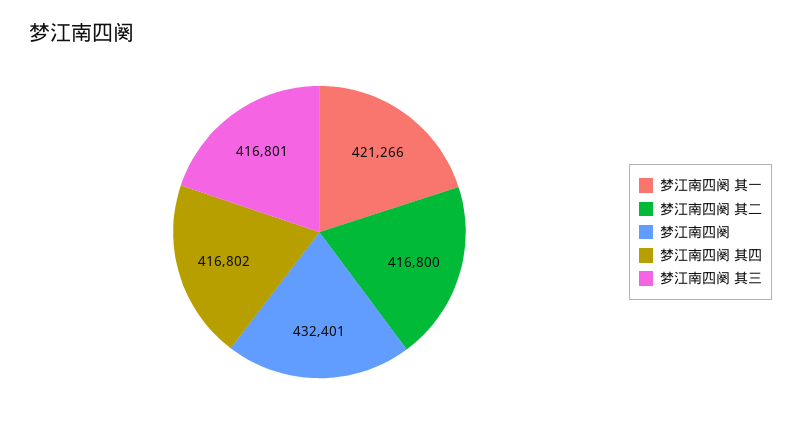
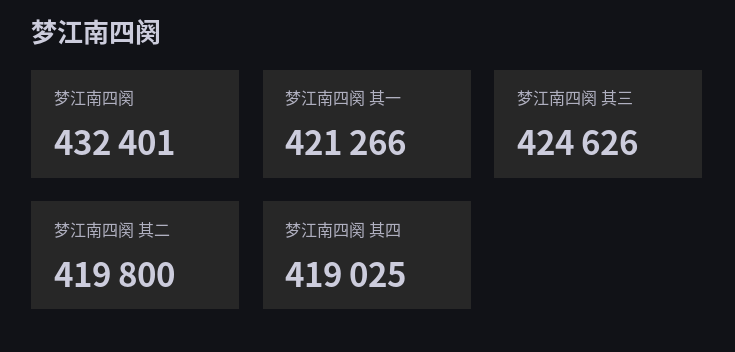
  {
    "梦江南四阕 其一": 421266,
-   "梦江南四阕 其二": 416800,
+   "梦江南四阕 其二": 419800,
    "梦江南四阕": 432401,
-   "梦江南四阕 其四": 416802,
+   "梦江南四阕 其四": 419025,
-   "梦江南四阕 其三": 416801
+   "梦江南四阕 其三": 424626
  }

